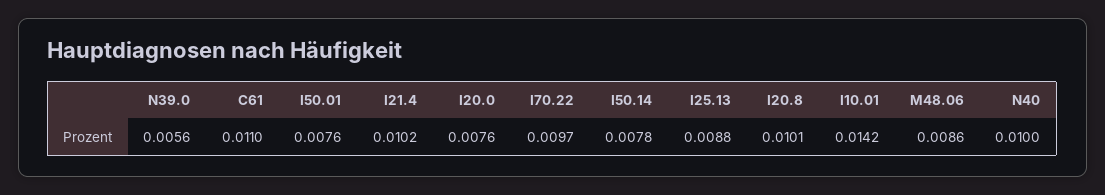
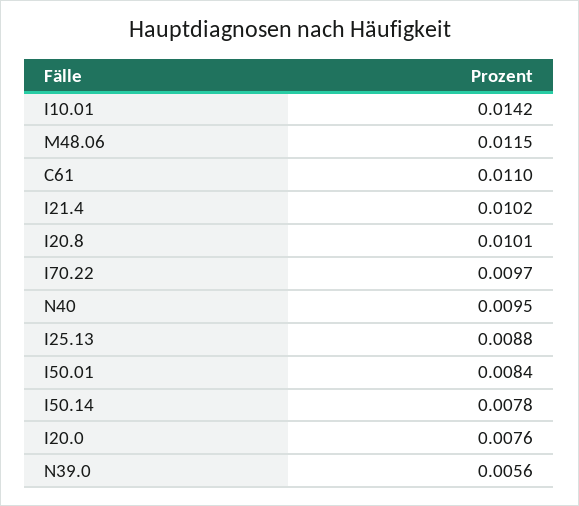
  {
    "N39.0": 0.0056,
    "C61": 0.011,
-   "I50.01": 0.0076,
+   "I50.01": 0.0084,
    "I21.4": 0.0102,
    "I20.0": 0.0076,
    "I70.22": 0.0097,
    "I50.14": 0.0078,
    "I25.13": 0.0088,
    "I20.8": 0.0101,
    "I10.01": 0.0142,
-   "M48.06": 0.0086,
+   "M48.06": 0.0115,
-   "N40": 0.01
+   "N40": 0.0095
  }

